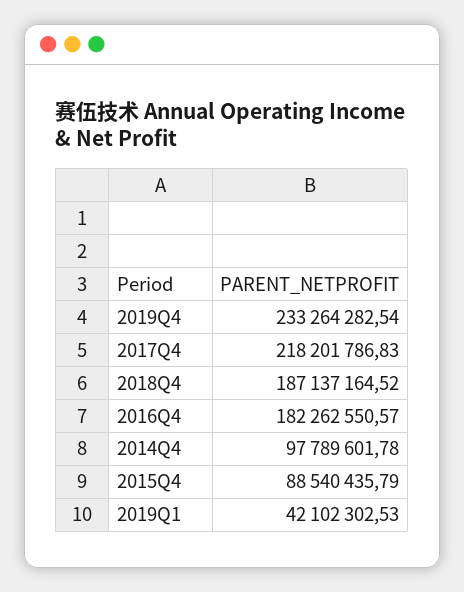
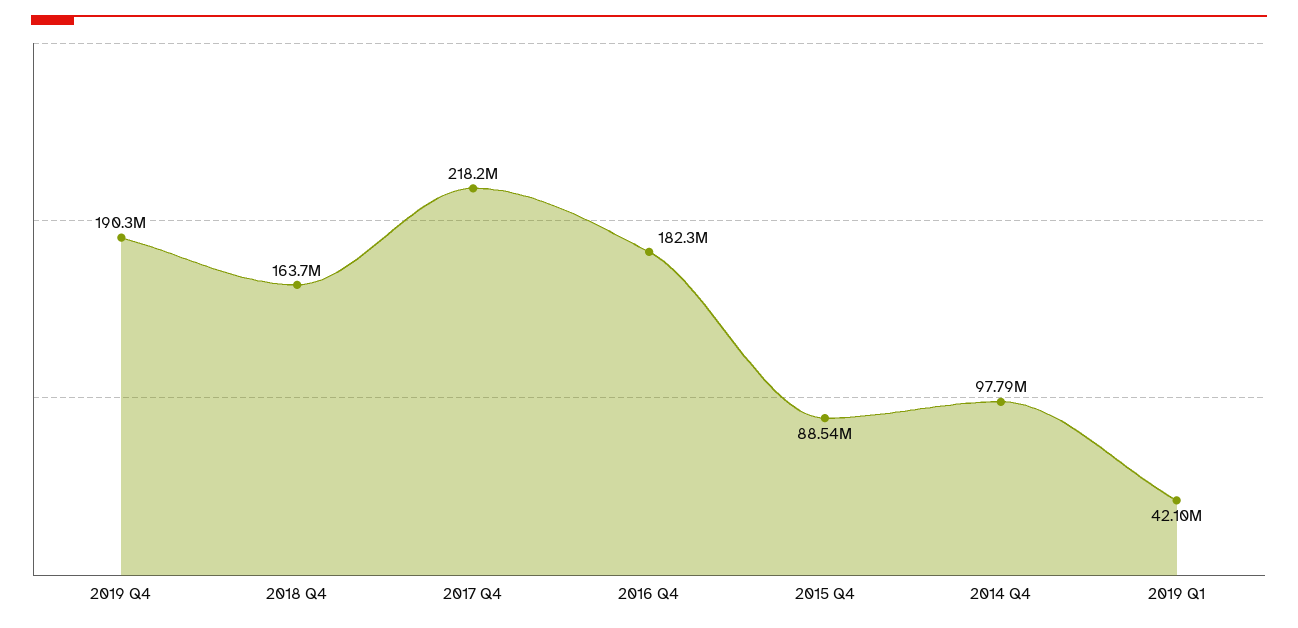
  {
-   "2019Q4": 233264282.54,
+   "2019Q4": 190300000,
    "2017Q4": 218201786.83,
-   "2018Q4": 187137164.52,
+   "2018Q4": 163700000,
    "2016Q4": 182262550.57,
    "2014Q4": 97789601.78,
    "2015Q4": 88540435.79,
    "2019Q1": 42102302.53
  }

